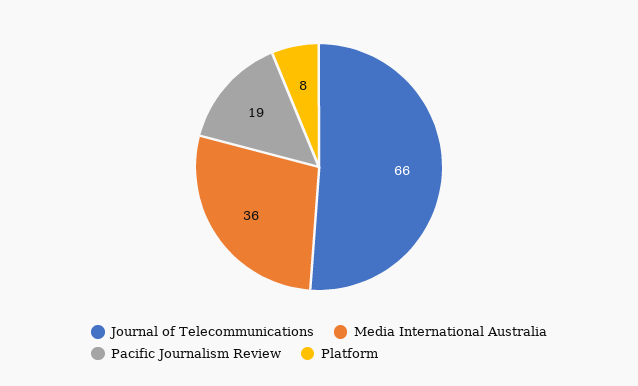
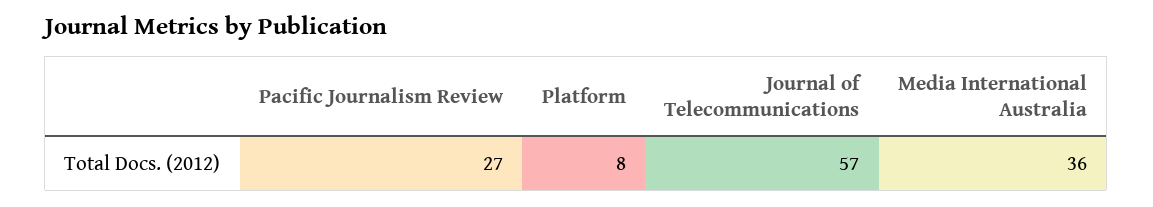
  {
-   "Journal of Telecommunications": 66,
+   "Journal of Telecommunications": 57,
    "Media International Australia": 36,
-   "Pacific Journalism Review": 19,
+   "Pacific Journalism Review": 27,
    "Platform": 8
  }

